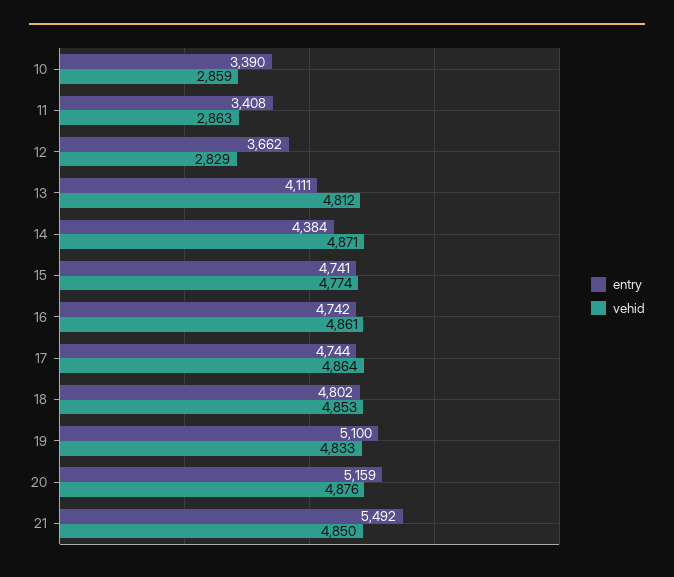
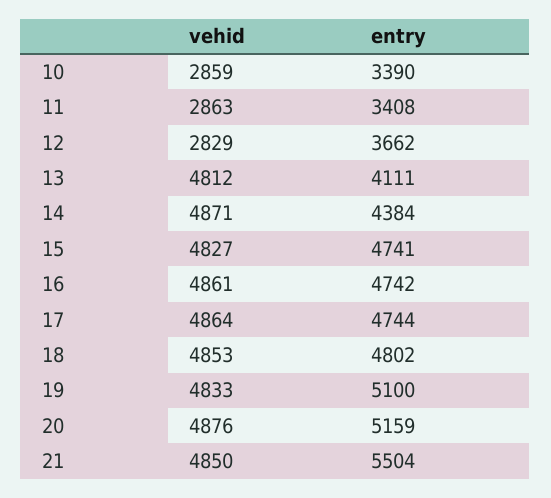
  {
    "entry": {
      "10": 3390,
      "11": 3408,
      "12": 3662,
      "13": 4111,
      "14": 4384,
      "15": 4741,
      "16": 4742,
      "17": 4744,
      "18": 4802,
      "19": 5100,
      "20": 5159,
-     "21": 5492
+     "21": 5504
    },
    "vehid": {
      "10": 2859,
      "11": 2863,
      "12": 2829,
      "13": 4812,
      "14": 4871,
-     "15": 4774,
+     "15": 4827,
      "16": 4861,
      "17": 4864,
      "18": 4853,
      "19": 4833,
      "20": 4876,
      "21": 4850
    }
  }

